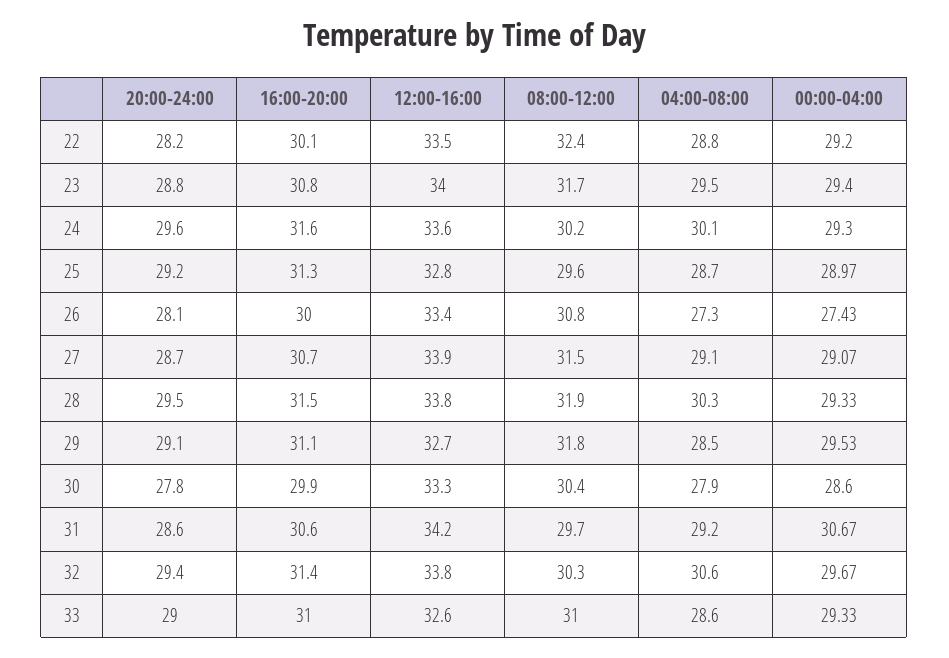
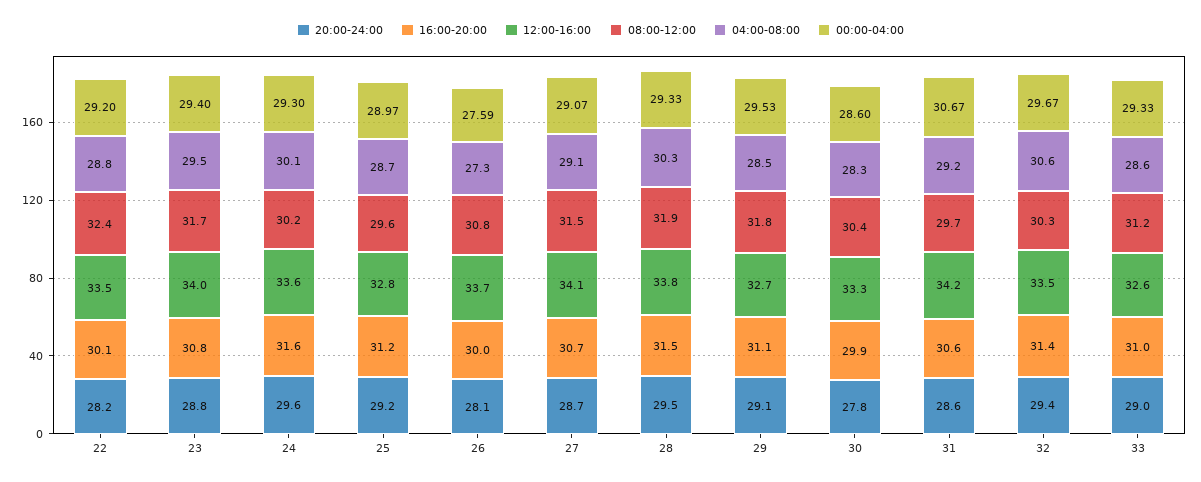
  {
    "20:00-24:00": {
      "22": 28.2,
      "23": 28.8,
      "24": 29.6,
      "25": 29.2,
      "26": 28.1,
      "27": 28.7,
      "28": 29.5,
      "29": 29.1,
      "30": 27.8,
      "31": 28.6,
      "32": 29.4,
      "33": 29
    },
    "16:00-20:00": {
      "22": 30.1,
      "23": 30.8,
      "24": 31.6,
-     "25": 31.3,
+     "25": 31.2,
      "26": 30,
      "27": 30.7,
      "28": 31.5,
      "29": 31.1,
      "30": 29.9,
      "31": 30.6,
      "32": 31.4,
      "33": 31
    },
    "12:00-16:00": {
      "22": 33.5,
      "23": 34,
      "24": 33.6,
      "25": 32.8,
-     "26": 33.4,
+     "26": 33.7,
-     "27": 33.9,
+     "27": 34.1,
      "28": 33.8,
      "29": 32.7,
      "30": 33.3,
      "31": 34.2,
-     "32": 33.8,
+     "32": 33.5,
      "33": 32.6
    },
    "08:00-12:00": {
      "22": 32.4,
      "23": 31.7,
      "24": 30.2,
      "25": 29.6,
      "26": 30.8,
      "27": 31.5,
      "28": 31.9,
      "29": 31.8,
      "30": 30.4,
      "31": 29.7,
      "32": 30.3,
-     "33": 31
+     "33": 31.2
    },
    "04:00-08:00": {
      "22": 28.8,
      "23": 29.5,
      "24": 30.1,
      "25": 28.7,
      "26": 27.3,
      "27": 29.1,
      "28": 30.3,
      "29": 28.5,
-     "30": 27.9,
+     "30": 28.3,
      "31": 29.2,
      "32": 30.6,
      "33": 28.6
    },
    "00:00-04:00": {
      "22": 29.2,
      "23": 29.4,
      "24": 29.3,
      "25": 28.97,
-     "26": 27.43,
+     "26": 27.59,
      "27": 29.07,
      "28": 29.33,
      "29": 29.53,
      "30": 28.6,
      "31": 30.67,
      "32": 29.67,
      "33": 29.33
    }
  }

